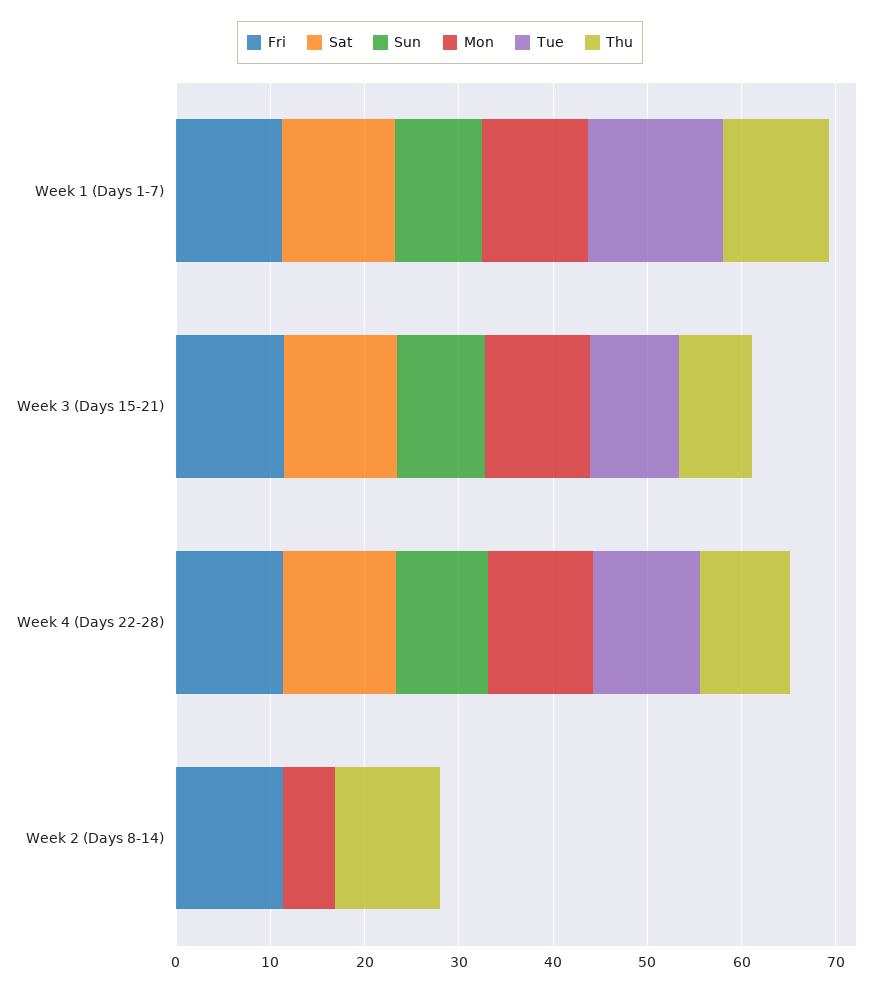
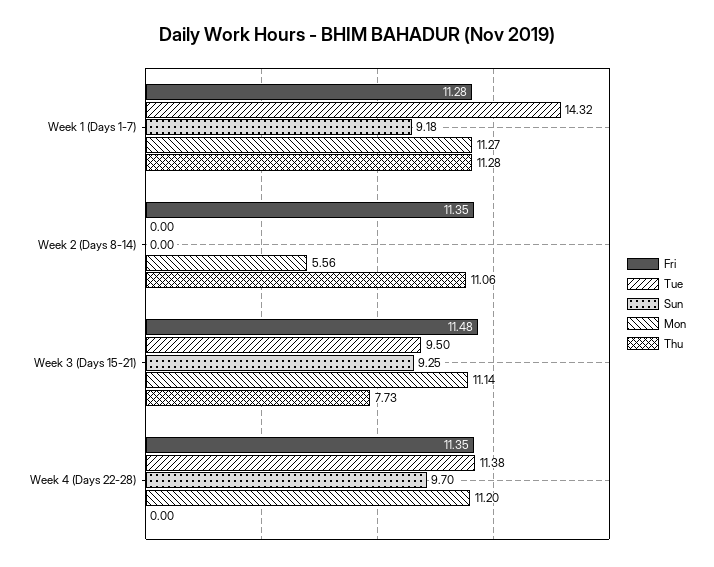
  {
    "Fri": {
      "Week 1 (Days 1-7)": 11.28,
      "Week 3 (Days 15-21)": 11.48,
      "Week 4 (Days 22-28)": 11.35,
      "Week 2 (Days 8-14)": 11.35
    },
-   "Sat": {
-     "Week 1 (Days 1-7)": 12,
-     "Week 3 (Days 15-21)": 12,
-     "Week 4 (Days 22-28)": 12,
-     "Week 2 (Days 8-14)": 0
-   },
    "Sun": {
      "Week 1 (Days 1-7)": 9.18,
      "Week 3 (Days 15-21)": 9.25,
      "Week 4 (Days 22-28)": 9.7,
      "Week 2 (Days 8-14)": 0
    },
    "Mon": {
      "Week 1 (Days 1-7)": 11.27,
      "Week 3 (Days 15-21)": 11.14,
      "Week 4 (Days 22-28)": 11.2,
      "Week 2 (Days 8-14)": 5.56
    },
    "Tue": {
      "Week 1 (Days 1-7)": 14.32,
      "Week 3 (Days 15-21)": 9.5,
      "Week 4 (Days 22-28)": 11.38,
      "Week 2 (Days 8-14)": 0
    },
    "Thu": {
      "Week 1 (Days 1-7)": 11.28,
      "Week 3 (Days 15-21)": 7.73,
-     "Week 4 (Days 22-28)": 10,
+     "Week 4 (Days 22-28)": 0,
      "Week 2 (Days 8-14)": 11.06
    }
  }

